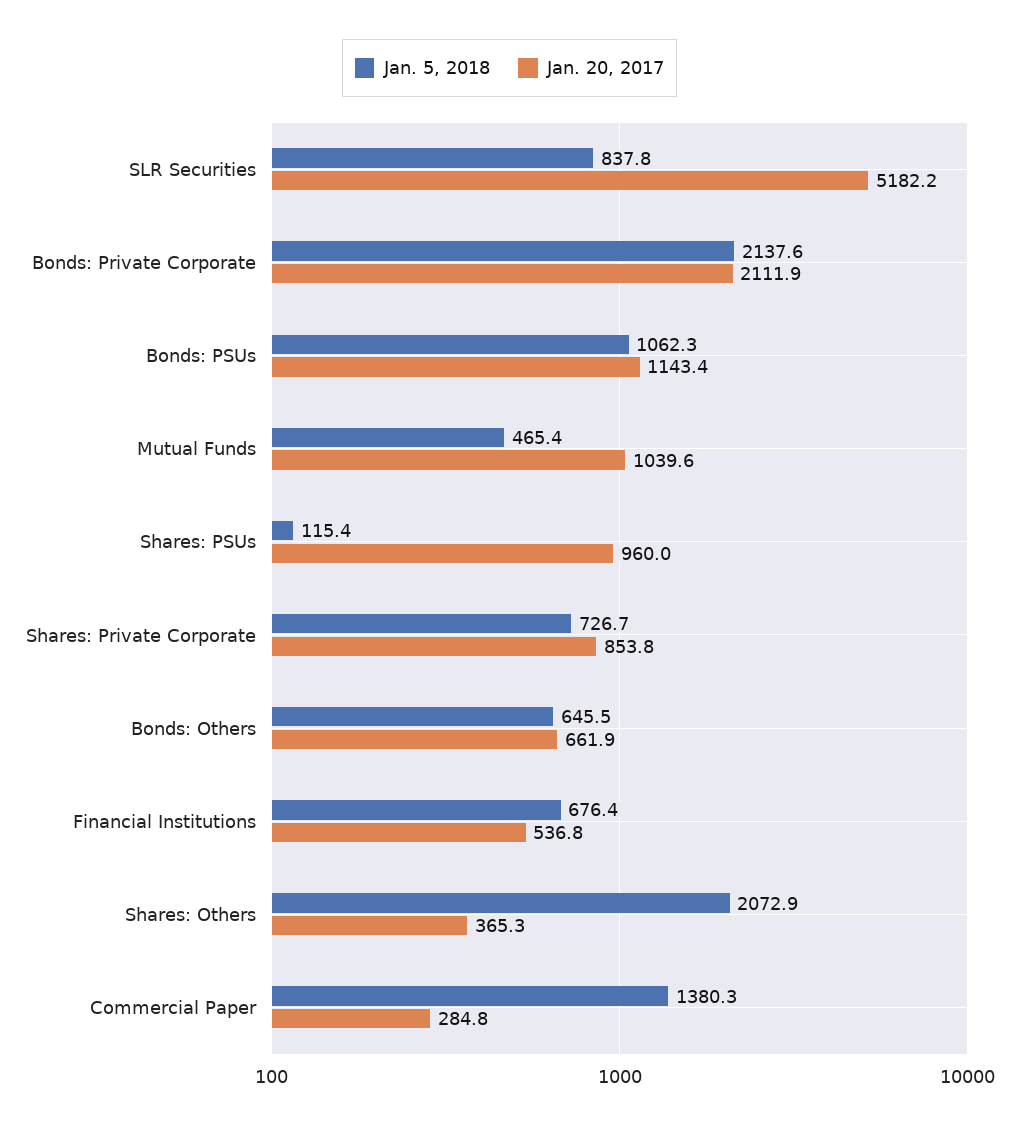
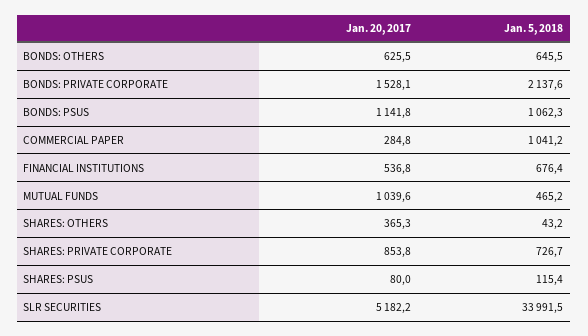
  {
    "Jan. 5, 2018": {
-     "SLR Securities": 837.8,
+     "SLR Securities": 33991.5,
      "Bonds: Private Corporate": 2137.6,
      "Bonds: PSUs": 1062.3,
-     "Mutual Funds": 465.4,
+     "Mutual Funds": 465.2,
      "Shares: PSUs": 115.4,
      "Shares: Private Corporate": 726.7,
      "Bonds: Others": 645.5,
      "Financial Institutions": 676.4,
-     "Shares: Others": 2072.9,
+     "Shares: Others": 43.2,
-     "Commercial Paper": 1380.3
+     "Commercial Paper": 1041.2
    },
    "Jan. 20, 2017": {
      "SLR Securities": 5182.2,
-     "Bonds: Private Corporate": 2111.9,
+     "Bonds: Private Corporate": 1528.1,
-     "Bonds: PSUs": 1143.4,
+     "Bonds: PSUs": 1141.8,
      "Mutual Funds": 1039.6,
-     "Shares: PSUs": 960,
+     "Shares: PSUs": 80,
      "Shares: Private Corporate": 853.8,
-     "Bonds: Others": 661.9,
+     "Bonds: Others": 625.5,
      "Financial Institutions": 536.8,
      "Shares: Others": 365.3,
      "Commercial Paper": 284.8
    }
  }

